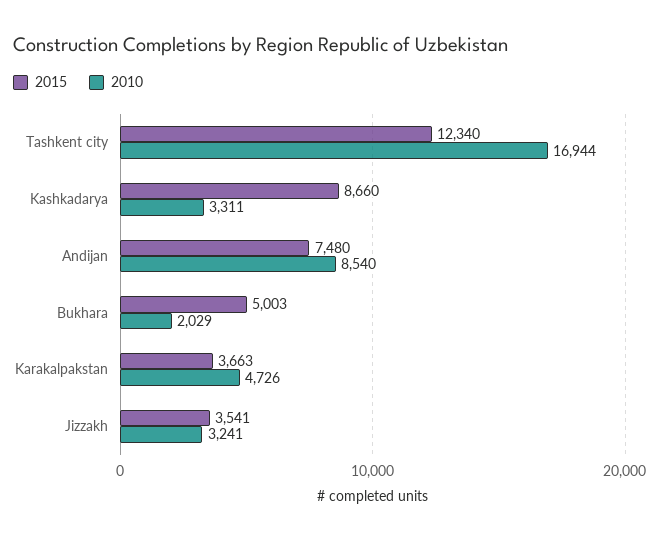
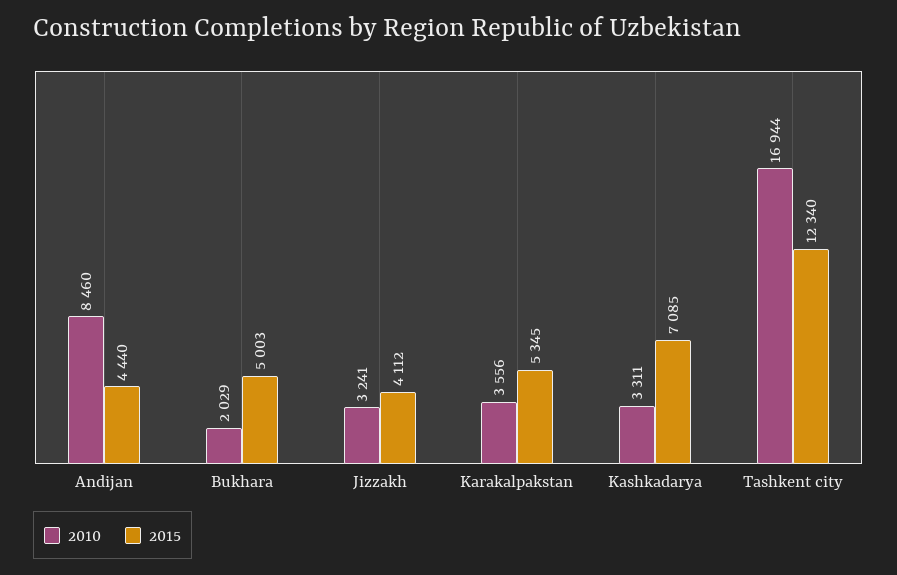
  {
    "2015": {
      "Tashkent city": 12340,
-     "Kashkadarya": 8660,
+     "Kashkadarya": 7085,
-     "Andijan": 7480,
+     "Andijan": 4440,
      "Bukhara": 5003,
-     "Karakalpakstan": 3663,
+     "Karakalpakstan": 5345,
-     "Jizzakh": 3541
+     "Jizzakh": 4112
    },
    "2010": {
      "Tashkent city": 16944,
      "Kashkadarya": 3311,
-     "Andijan": 8540,
+     "Andijan": 8460,
      "Bukhara": 2029,
-     "Karakalpakstan": 4726,
+     "Karakalpakstan": 3556,
      "Jizzakh": 3241
    }
  }

